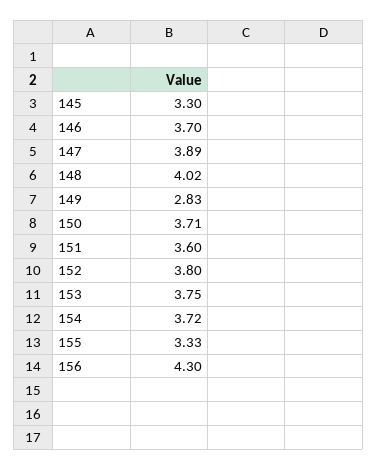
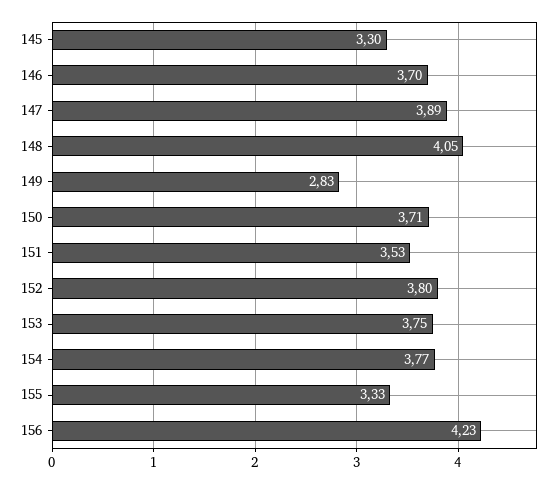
  {
    "145": 3.3,
    "146": 3.7,
    "147": 3.89,
-   "148": 4.02,
+   "148": 4.05,
    "149": 2.83,
    "150": 3.71,
-   "151": 3.6,
+   "151": 3.53,
    "152": 3.8,
    "153": 3.75,
-   "154": 3.72,
+   "154": 3.77,
    "155": 3.33,
-   "156": 4.3
+   "156": 4.23
  }

